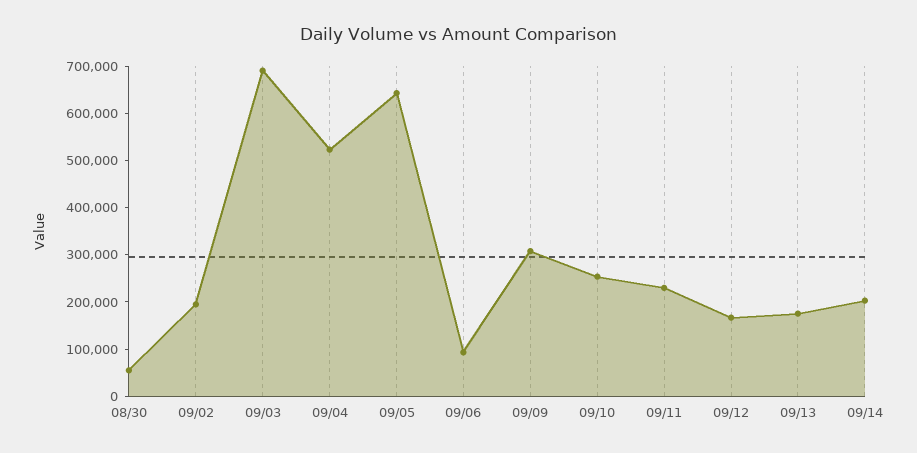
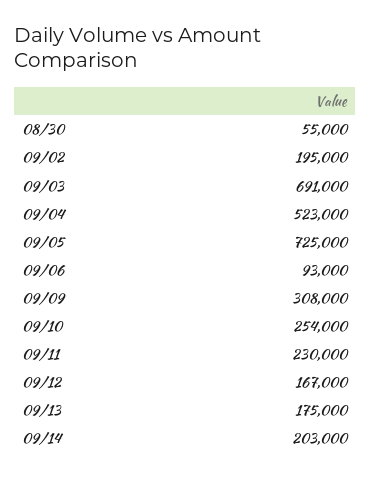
  {
    "08/30": 55000,
    "09/02": 195000,
    "09/03": 691000,
    "09/04": 523000,
-   "09/05": 640000,
+   "09/05": 725000,
    "09/06": 93000,
    "09/09": 308000,
    "09/10": 254000,
    "09/11": 230000,
    "09/12": 167000,
    "09/13": 175000,
    "09/14": 203000
  }

